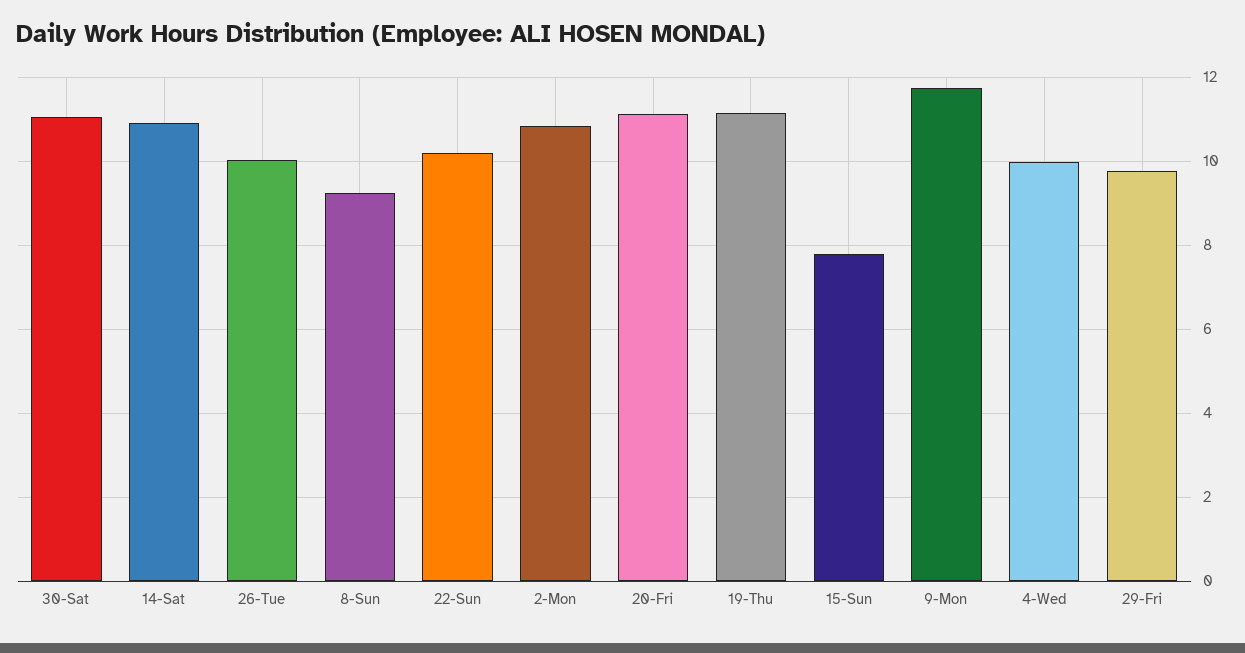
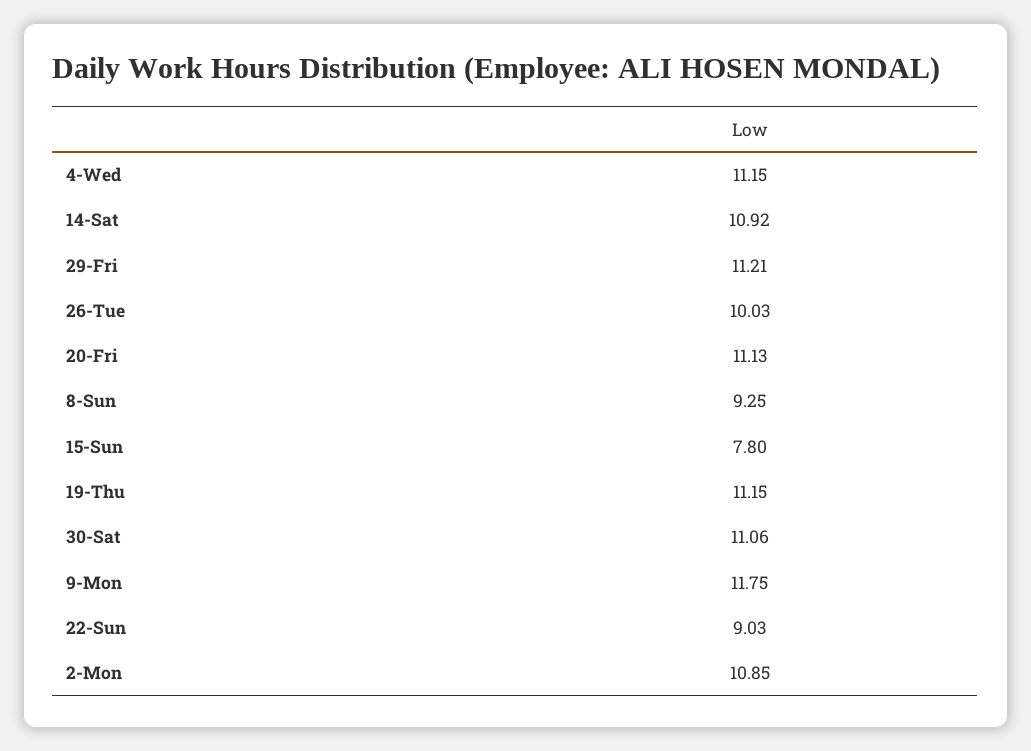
  {
    "30-Sat": 11.06,
    "14-Sat": 10.92,
    "26-Tue": 10.03,
    "8-Sun": 9.25,
-   "22-Sun": 10.2,
+   "22-Sun": 9.03,
    "2-Mon": 10.85,
    "20-Fri": 11.13,
    "19-Thu": 11.15,
    "15-Sun": 7.8,
    "9-Mon": 11.75,
-   "4-Wed": 10,
+   "4-Wed": 11.15,
-   "29-Fri": 9.8
+   "29-Fri": 11.21
  }

